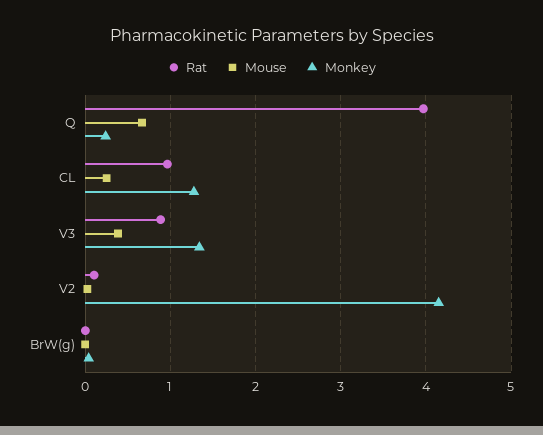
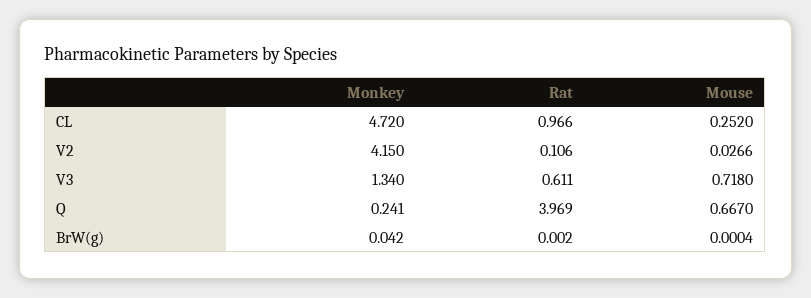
  {
    "Rat": {
      "Q": 3.969,
      "CL": 0.966,
-     "V3": 0.9,
+     "V3": 0.611,
      "V2": 0.106,
      "BrW(g)": 0.002
    },
    "Mouse": {
      "Q": 0.667,
      "CL": 0.252,
-     "V3": 0.4,
+     "V3": 0.718,
      "V2": 0.0266,
      "BrW(g)": 0.0004
    },
    "Monkey": {
      "Q": 0.241,
-     "CL": 1.3,
+     "CL": 4.72,
      "V3": 1.34,
      "V2": 4.15,
      "BrW(g)": 0.042
    }
  }

